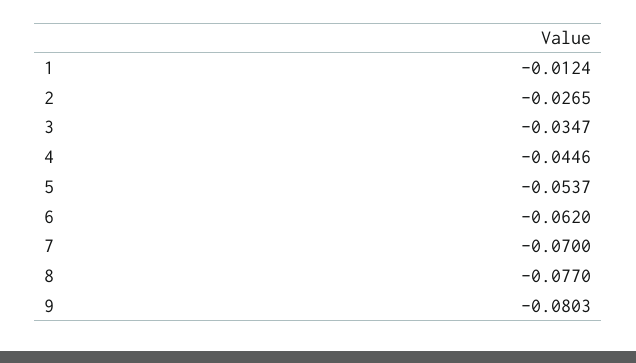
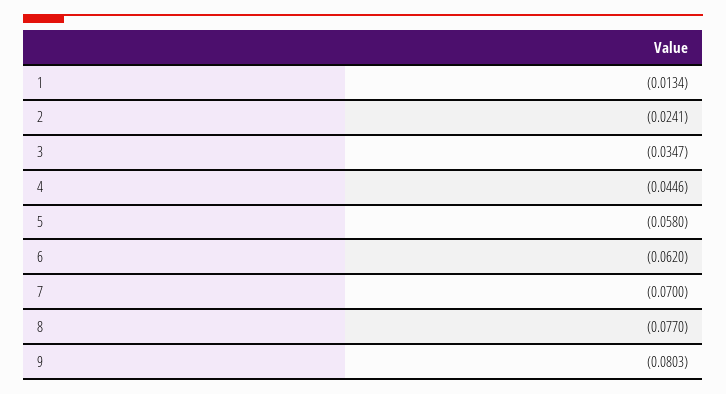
  {
-   "1": -0.0124,
+   "1": -0.0134,
-   "2": -0.0265,
+   "2": -0.0241,
    "3": -0.0347,
    "4": -0.0446,
-   "5": -0.0537,
+   "5": -0.058,
    "6": -0.062,
    "7": -0.07,
    "8": -0.077,
    "9": -0.0803
  }

